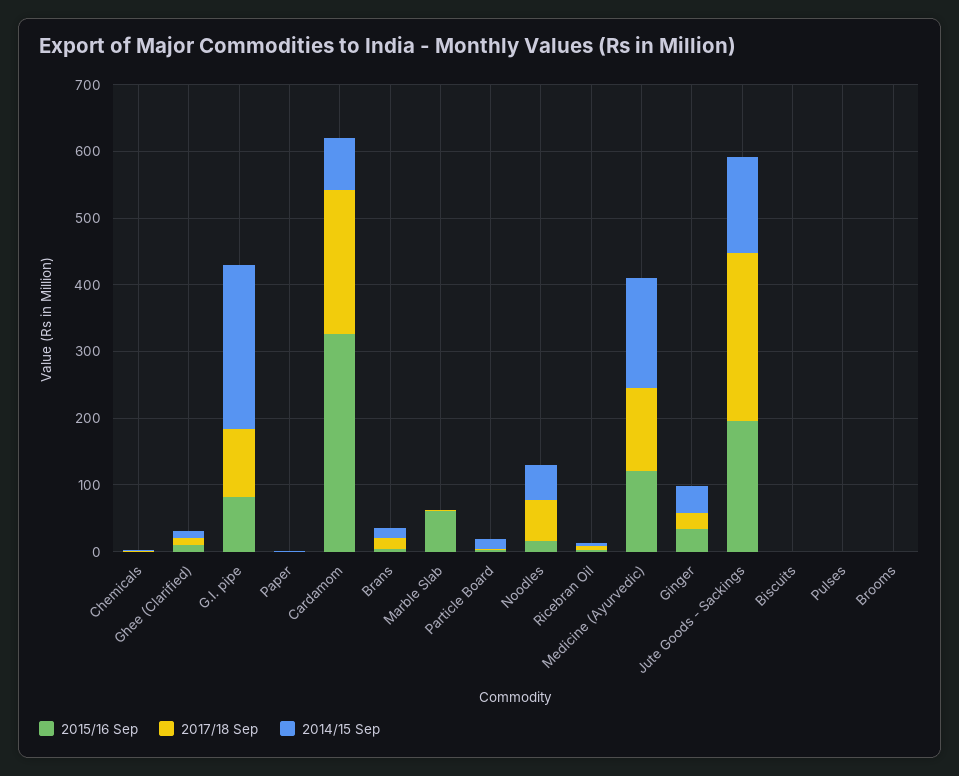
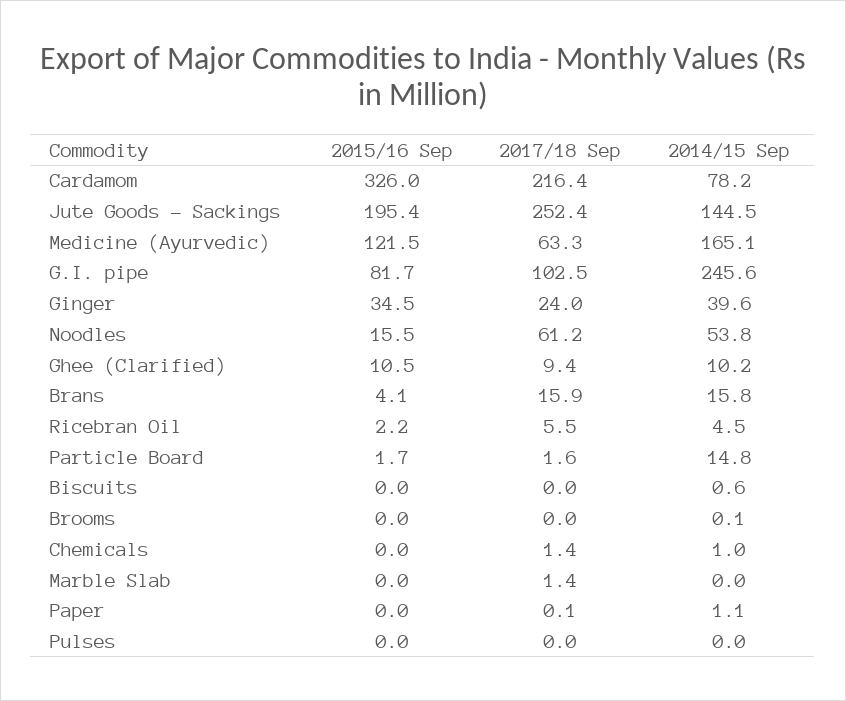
  {
    "2015/16 Sep": {
      "Chemicals": 0,
      "Ghee (Clarified)": 10.5,
      "G.I. pipe": 81.7,
      "Paper": 0,
      "Cardamom": 326,
      "Brans": 4.1,
-     "Marble Slab": 60,
+     "Marble Slab": 0,
      "Particle Board": 1.7,
      "Noodles": 15.5,
      "Ricebran Oil": 2.2,
      "Medicine (Ayurvedic)": 121.5,
      "Ginger": 34.5,
      "Jute Goods - Sackings": 195.4,
      "Biscuits": 0,
      "Pulses": 0,
      "Brooms": 0
    },
    "2017/18 Sep": {
      "Chemicals": 1.4,
      "Ghee (Clarified)": 9.4,
      "G.I. pipe": 102.5,
      "Paper": 0.1,
      "Cardamom": 216.4,
      "Brans": 15.9,
      "Marble Slab": 1.4,
      "Particle Board": 1.6,
      "Noodles": 61.2,
      "Ricebran Oil": 5.5,
-     "Medicine (Ayurvedic)": 120,
+     "Medicine (Ayurvedic)": 63.3,
      "Ginger": 24,
      "Jute Goods - Sackings": 252.4,
      "Biscuits": 0,
      "Pulses": 0,
      "Brooms": 0
    },
    "2014/15 Sep": {
      "Chemicals": 1,
      "Ghee (Clarified)": 10.2,
      "G.I. pipe": 245.6,
      "Paper": 1.1,
      "Cardamom": 78.2,
      "Brans": 15.8,
      "Marble Slab": 0,
      "Particle Board": 14.8,
      "Noodles": 53.8,
      "Ricebran Oil": 4.5,
      "Medicine (Ayurvedic)": 165.1,
      "Ginger": 39.6,
      "Jute Goods - Sackings": 144.5,
      "Biscuits": 0.6,
      "Pulses": 0,
      "Brooms": 0.1
    }
  }

